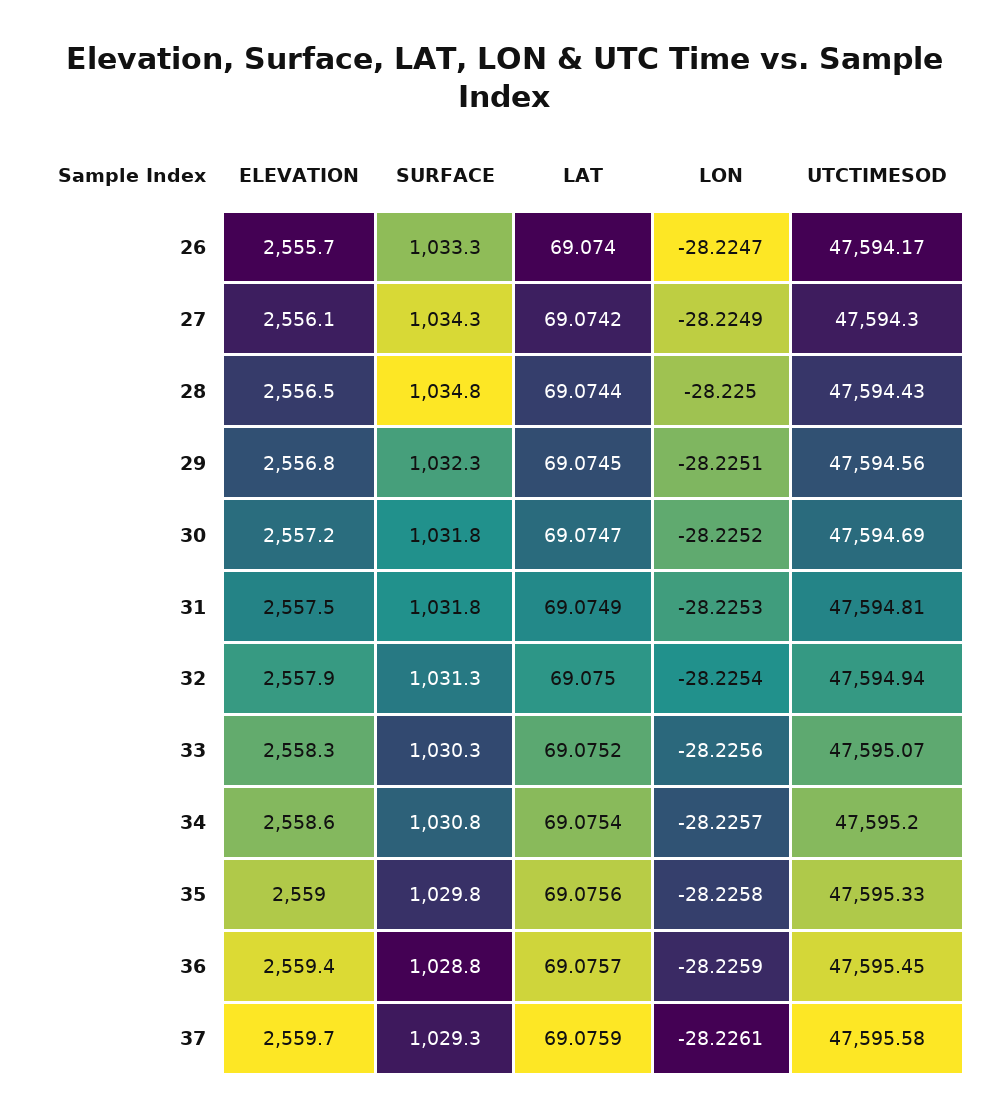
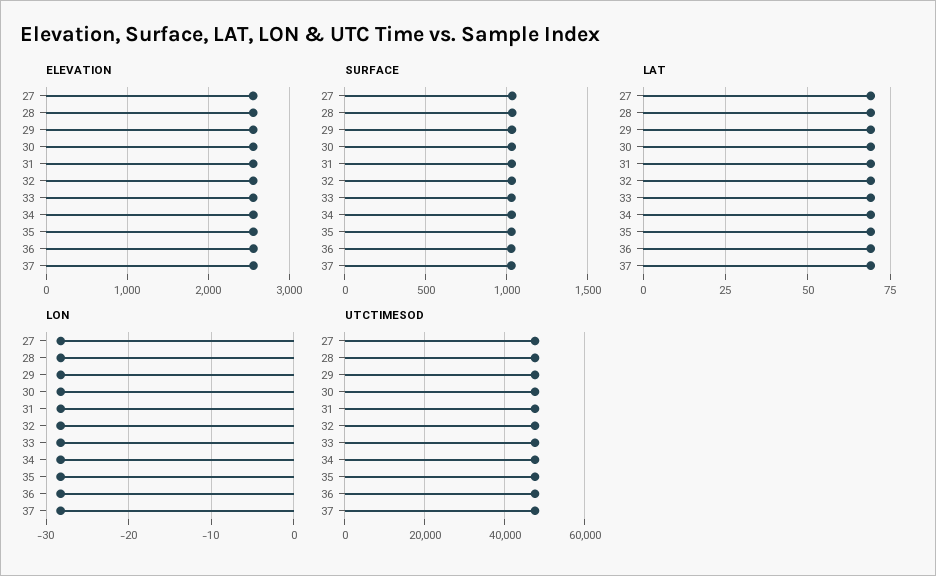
  {
    "ELEVATION": {
-     "26": 2555.7,
      "27": 2556.1,
      "28": 2556.5,
      "29": 2556.8,
      "30": 2557.2,
      "31": 2557.5,
      "32": 2557.9,
      "33": 2558.3,
      "34": 2558.6,
      "35": 2559,
      "36": 2559.4,
      "37": 2559.7
    },
    "SURFACE": {
-     "26": 1033.3,
      "27": 1034.3,
      "28": 1034.8,
      "29": 1032.3,
      "30": 1031.8,
      "31": 1031.8,
      "32": 1031.3,
      "33": 1030.3,
      "34": 1030.8,
      "35": 1029.8,
      "36": 1028.8,
      "37": 1029.3
    },
    "LAT": {
-     "26": 69.074,
      "27": 69.0742,
      "28": 69.0744,
      "29": 69.0745,
      "30": 69.0747,
      "31": 69.0749,
      "32": 69.075,
      "33": 69.0752,
      "34": 69.0754,
      "35": 69.0756,
      "36": 69.0757,
      "37": 69.0759
    },
    "LON": {
-     "26": -28.2247,
      "27": -28.2249,
      "28": -28.225,
      "29": -28.2251,
      "30": -28.2252,
      "31": -28.2253,
      "32": -28.2254,
      "33": -28.2256,
      "34": -28.2257,
      "35": -28.2258,
      "36": -28.2259,
      "37": -28.2261
    },
    "UTCTIMESOD": {
-     "26": 47594.17,
      "27": 47594.3,
      "28": 47594.43,
      "29": 47594.56,
      "30": 47594.69,
      "31": 47594.81,
      "32": 47594.94,
      "33": 47595.07,
      "34": 47595.2,
      "35": 47595.33,
      "36": 47595.45,
      "37": 47595.58
    }
  }

